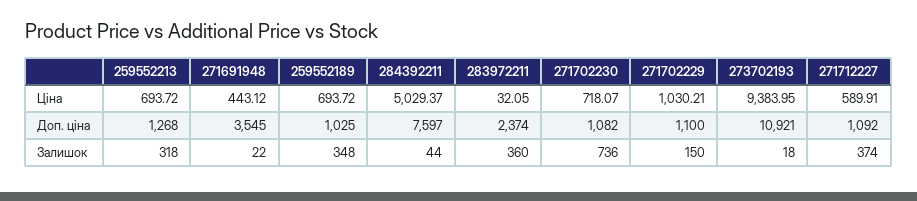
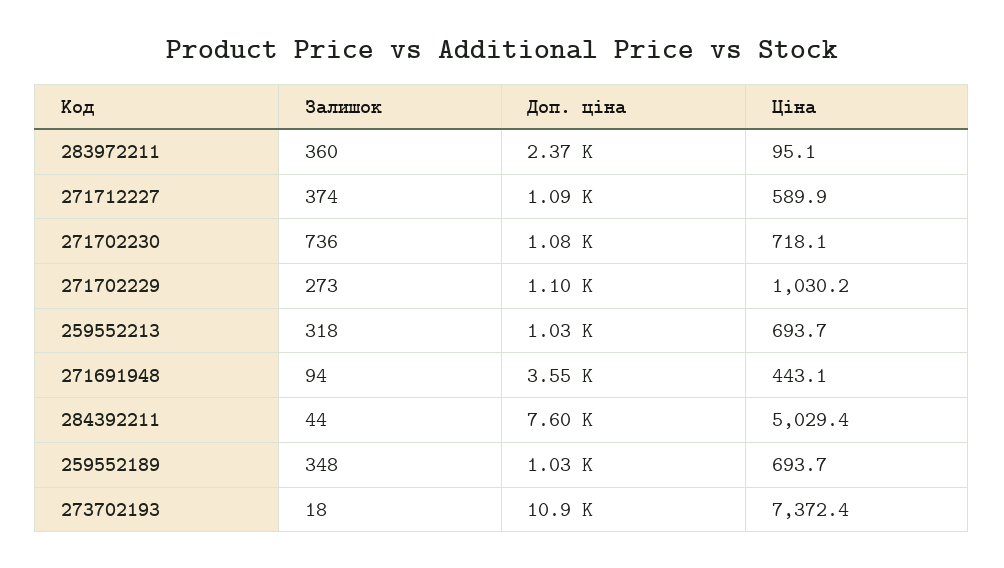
  {
    "259552213": {
      "Ціна": 693.72,
-     "Доп. ціна": 1268,
+     "Доп. ціна": 1030,
      "Залишок": 318
    },
    "271691948": {
      "Ціна": 443.12,
      "Доп. ціна": 3545,
-     "Залишок": 22
+     "Залишок": 94
    },
    "259552189": {
      "Ціна": 693.72,
      "Доп. ціна": 1025,
      "Залишок": 348
    },
    "284392211": {
      "Ціна": 5029.37,
      "Доп. ціна": 7597,
      "Залишок": 44
    },
    "283972211": {
-     "Ціна": 32.05,
+     "Ціна": 95.1,
      "Доп. ціна": 2374,
      "Залишок": 360
    },
    "271702230": {
      "Ціна": 718.07,
      "Доп. ціна": 1082,
      "Залишок": 736
    },
    "271702229": {
      "Ціна": 1030.21,
      "Доп. ціна": 1100,
-     "Залишок": 150
+     "Залишок": 273
    },
    "273702193": {
-     "Ціна": 9383.95,
+     "Ціна": 7372.4,
      "Доп. ціна": 10921,
      "Залишок": 18
    },
    "271712227": {
      "Ціна": 589.91,
      "Доп. ціна": 1092,
      "Залишок": 374
    }
  }

